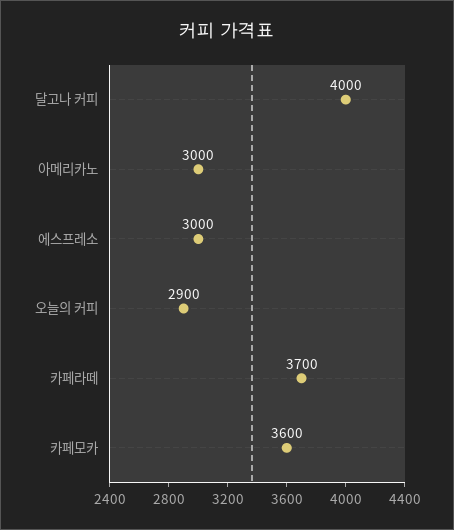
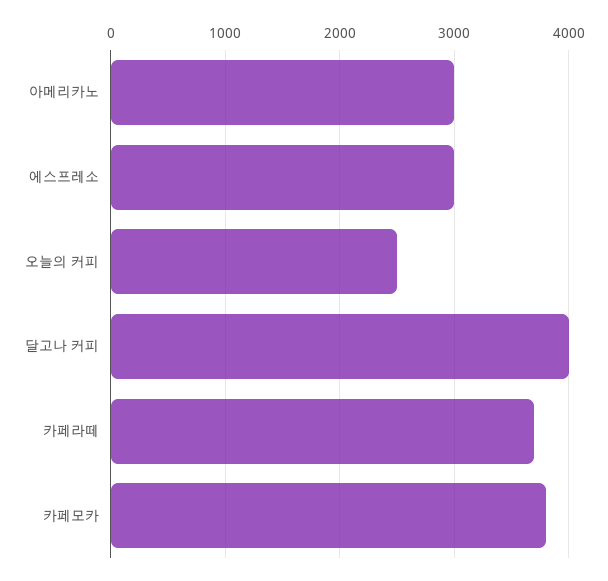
  {
    "달고나 커피": 4000,
    "아메리카노": 3000,
    "에스프레소": 3000,
-   "오늘의 커피": 2900,
+   "오늘의 커피": 2500,
    "카페라떼": 3700,
-   "카페모카": 3600
+   "카페모카": 3800
  }

